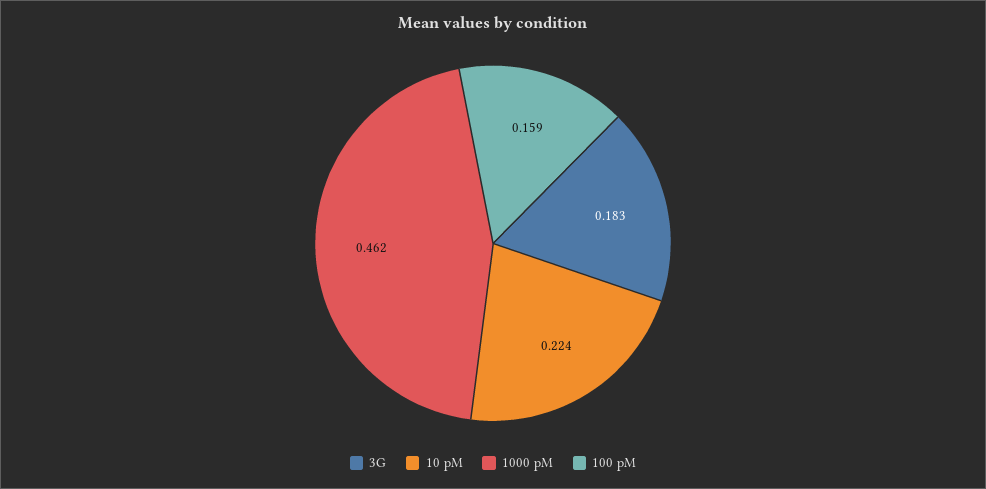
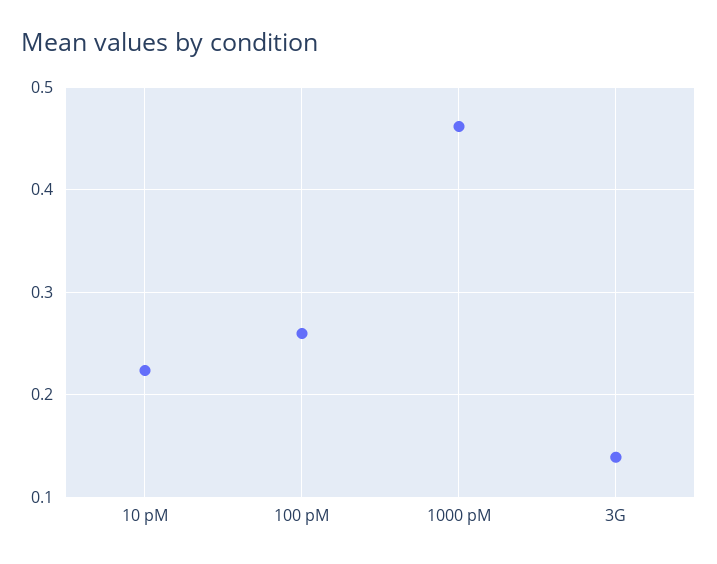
  {
-   "3G": 0.183,
+   "3G": 0.14,
    "10 pM": 0.224,
    "1000 pM": 0.462,
-   "100 pM": 0.159
+   "100 pM": 0.26
  }

